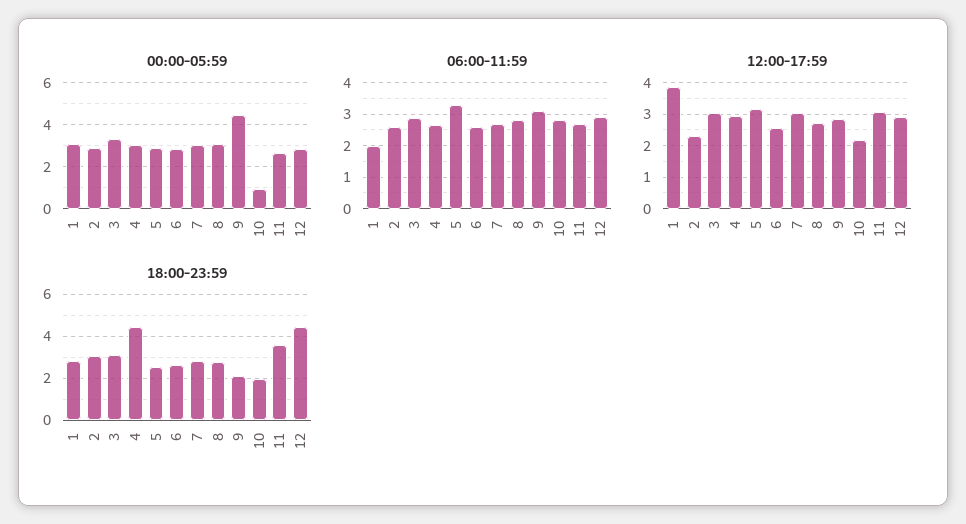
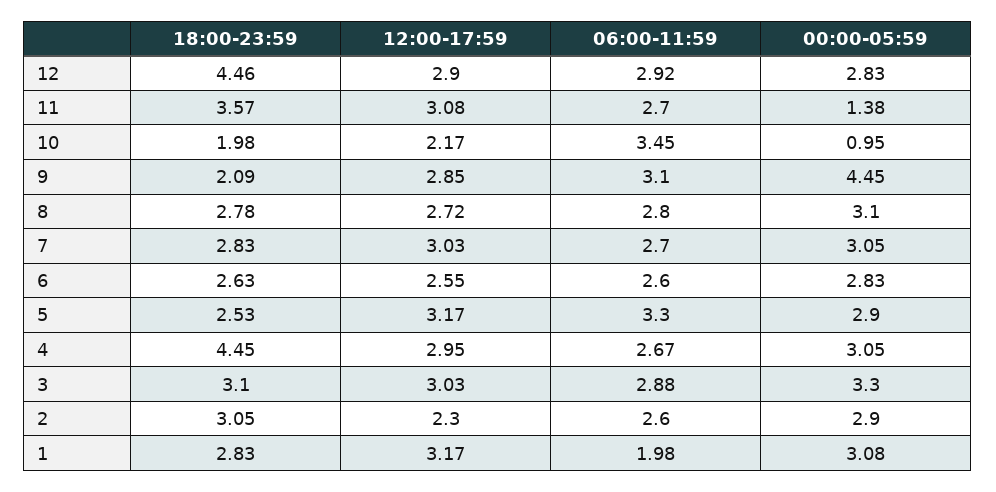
  {
    "00:00-05:59": {
      "1": 3.08,
      "2": 2.9,
      "3": 3.3,
      "4": 3.05,
      "5": 2.9,
      "6": 2.83,
      "7": 3.05,
      "8": 3.1,
      "9": 4.45,
      "10": 0.95,
-     "11": 2.5,
+     "11": 1.38,
      "12": 2.83
    },
    "06:00-11:59": {
      "1": 1.98,
      "2": 2.6,
      "3": 2.88,
      "4": 2.67,
      "5": 3.3,
      "6": 2.6,
      "7": 2.7,
      "8": 2.8,
      "9": 3.1,
-     "10": 2.8,
+     "10": 3.45,
      "11": 2.7,
      "12": 2.92
    },
    "12:00-17:59": {
-     "1": 3.8,
+     "1": 3.17,
      "2": 2.3,
      "3": 3.03,
      "4": 2.95,
      "5": 3.17,
      "6": 2.55,
      "7": 3.03,
      "8": 2.72,
      "9": 2.85,
      "10": 2.17,
      "11": 3.08,
      "12": 2.9
    },
    "18:00-23:59": {
      "1": 2.83,
      "2": 3.05,
      "3": 3.1,
      "4": 4.45,
      "5": 2.53,
      "6": 2.63,
      "7": 2.83,
      "8": 2.78,
      "9": 2.09,
      "10": 1.98,
      "11": 3.57,
      "12": 4.46
    }
  }

